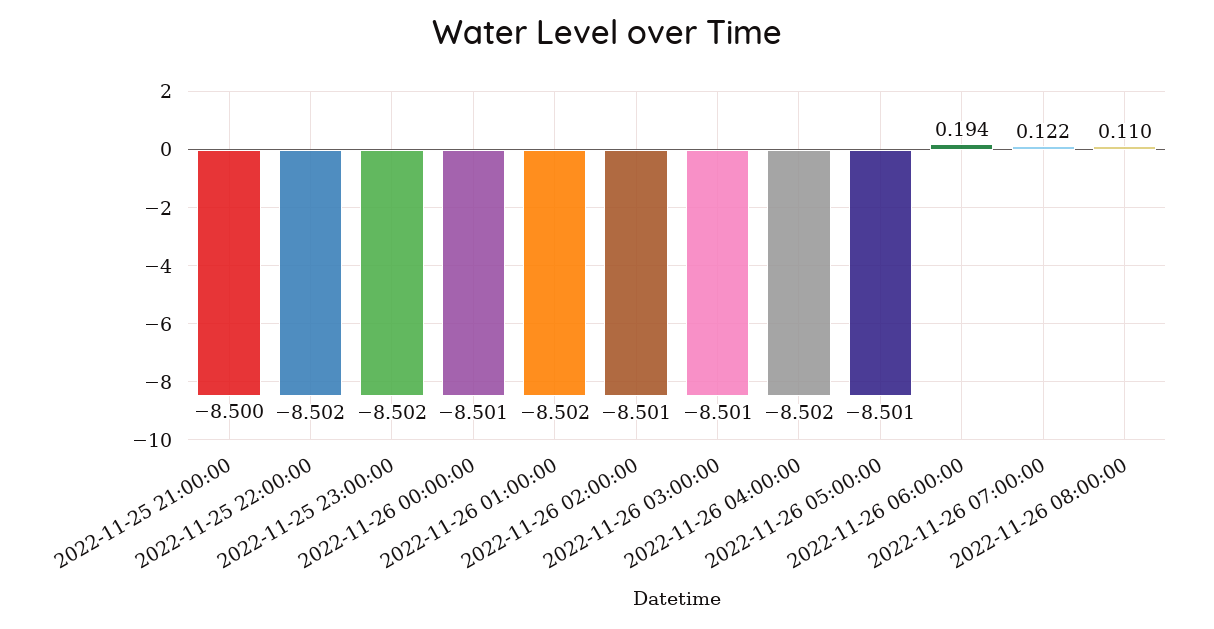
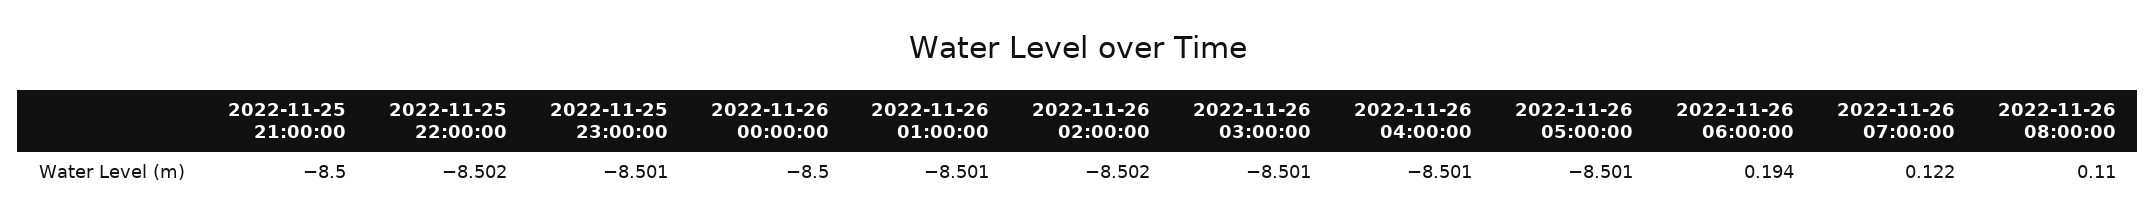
  {
    "2022-11-25 21:00:00": -8.5,
    "2022-11-25 22:00:00": -8.502,
-   "2022-11-25 23:00:00": -8.502,
+   "2022-11-25 23:00:00": -8.501,
-   "2022-11-26 00:00:00": -8.501,
+   "2022-11-26 00:00:00": -8.5,
-   "2022-11-26 01:00:00": -8.502,
+   "2022-11-26 01:00:00": -8.501,
-   "2022-11-26 02:00:00": -8.501,
+   "2022-11-26 02:00:00": -8.502,
    "2022-11-26 03:00:00": -8.501,
-   "2022-11-26 04:00:00": -8.502,
+   "2022-11-26 04:00:00": -8.501,
    "2022-11-26 05:00:00": -8.501,
    "2022-11-26 06:00:00": 0.194,
    "2022-11-26 07:00:00": 0.122,
    "2022-11-26 08:00:00": 0.11
  }

